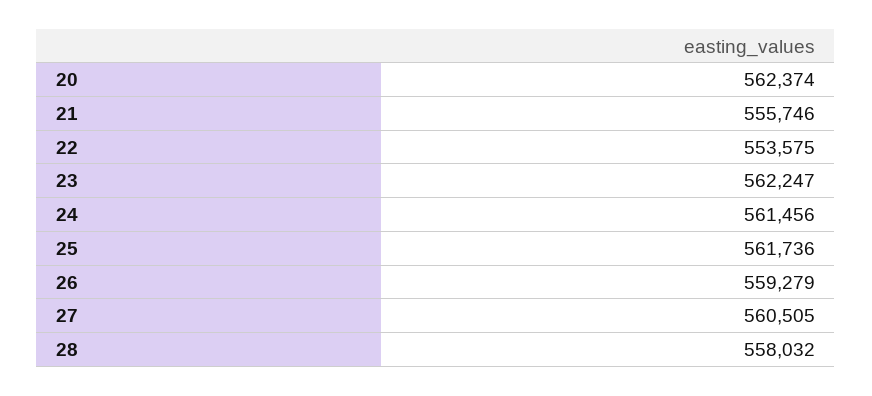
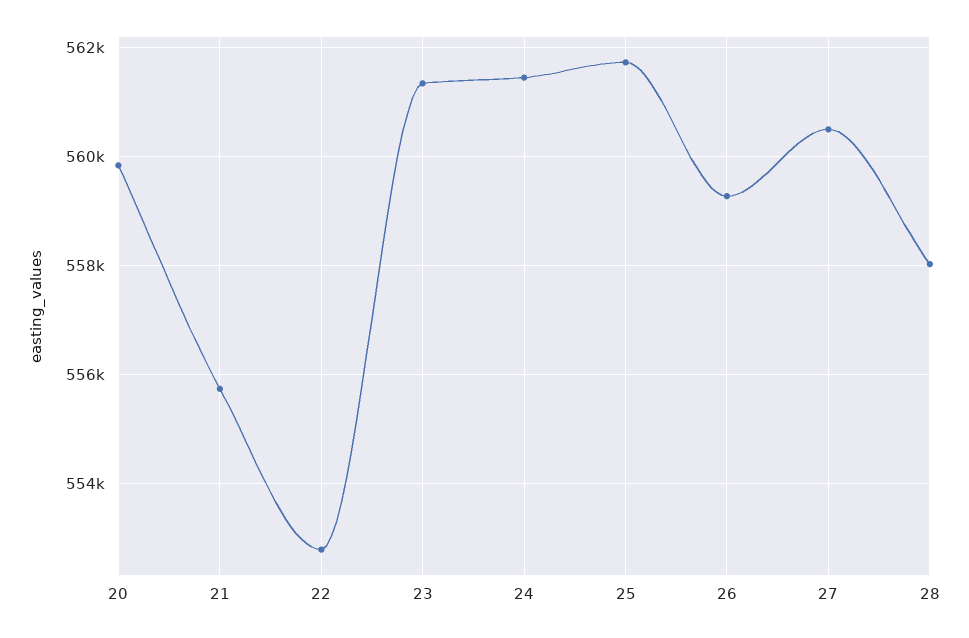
  {
-   "20": 562374,
+   "20": 559800,
    "21": 555746,
-   "22": 553575,
+   "22": 552800,
-   "23": 562247,
+   "23": 561400,
    "24": 561456,
    "25": 561736,
    "26": 559279,
    "27": 560505,
    "28": 558032
  }

